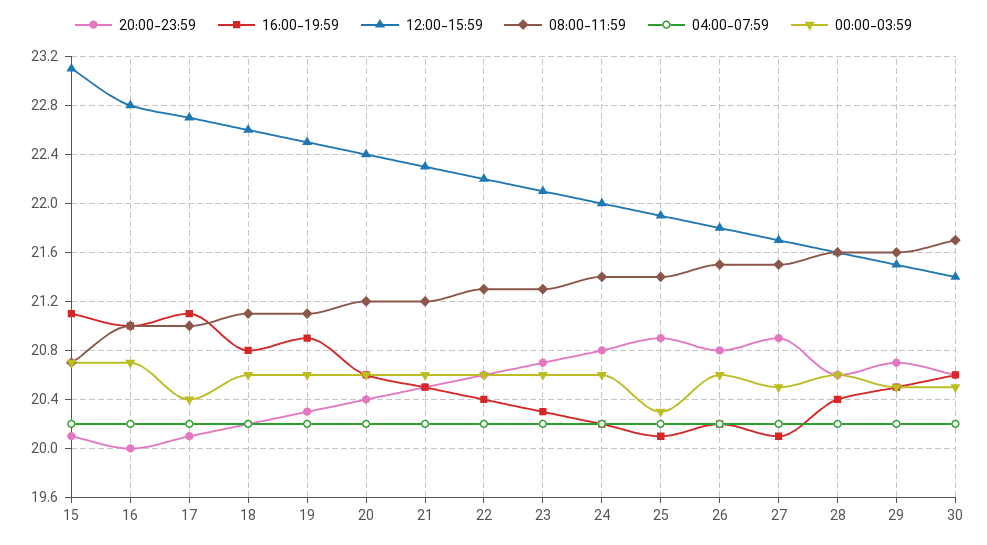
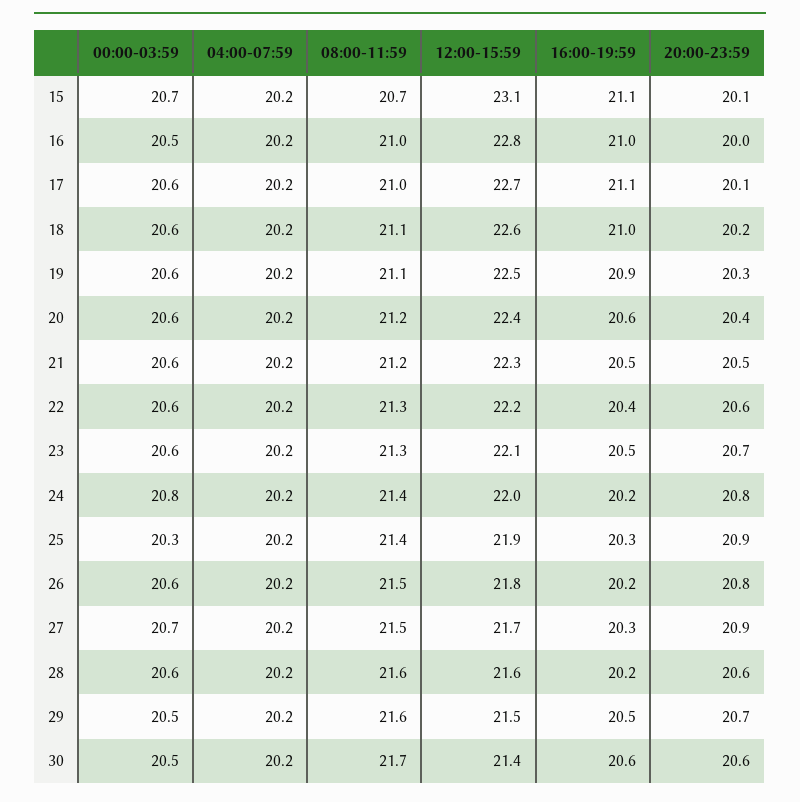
  {
    "20:00-23:59": {
      "15": 20.1,
      "16": 20,
      "17": 20.1,
      "18": 20.2,
      "19": 20.3,
      "20": 20.4,
      "21": 20.5,
      "22": 20.6,
      "23": 20.7,
      "24": 20.8,
      "25": 20.9,
      "26": 20.8,
      "27": 20.9,
      "28": 20.6,
      "29": 20.7,
      "30": 20.6
    },
    "16:00-19:59": {
      "15": 21.1,
      "16": 21,
      "17": 21.1,
-     "18": 20.8,
+     "18": 21,
      "19": 20.9,
      "20": 20.6,
      "21": 20.5,
      "22": 20.4,
-     "23": 20.3,
+     "23": 20.5,
      "24": 20.2,
-     "25": 20.1,
+     "25": 20.3,
      "26": 20.2,
-     "27": 20.1,
+     "27": 20.3,
-     "28": 20.4,
+     "28": 20.2,
      "29": 20.5,
      "30": 20.6
    },
    "12:00-15:59": {
      "15": 23.1,
      "16": 22.8,
      "17": 22.7,
      "18": 22.6,
      "19": 22.5,
      "20": 22.4,
      "21": 22.3,
      "22": 22.2,
      "23": 22.1,
      "24": 22,
      "25": 21.9,
      "26": 21.8,
      "27": 21.7,
      "28": 21.6,
      "29": 21.5,
      "30": 21.4
    },
    "08:00-11:59": {
      "15": 20.7,
      "16": 21,
      "17": 21,
      "18": 21.1,
      "19": 21.1,
      "20": 21.2,
      "21": 21.2,
      "22": 21.3,
      "23": 21.3,
      "24": 21.4,
      "25": 21.4,
      "26": 21.5,
      "27": 21.5,
      "28": 21.6,
      "29": 21.6,
      "30": 21.7
    },
    "04:00-07:59": {
      "15": 20.2,
      "16": 20.2,
      "17": 20.2,
      "18": 20.2,
      "19": 20.2,
      "20": 20.2,
      "21": 20.2,
      "22": 20.2,
      "23": 20.2,
      "24": 20.2,
      "25": 20.2,
      "26": 20.2,
      "27": 20.2,
      "28": 20.2,
      "29": 20.2,
      "30": 20.2
    },
    "00:00-03:59": {
      "15": 20.7,
-     "16": 20.7,
+     "16": 20.5,
-     "17": 20.4,
+     "17": 20.6,
      "18": 20.6,
      "19": 20.6,
      "20": 20.6,
      "21": 20.6,
      "22": 20.6,
      "23": 20.6,
-     "24": 20.6,
+     "24": 20.8,
      "25": 20.3,
      "26": 20.6,
-     "27": 20.5,
+     "27": 20.7,
      "28": 20.6,
      "29": 20.5,
      "30": 20.5
    }
  }

